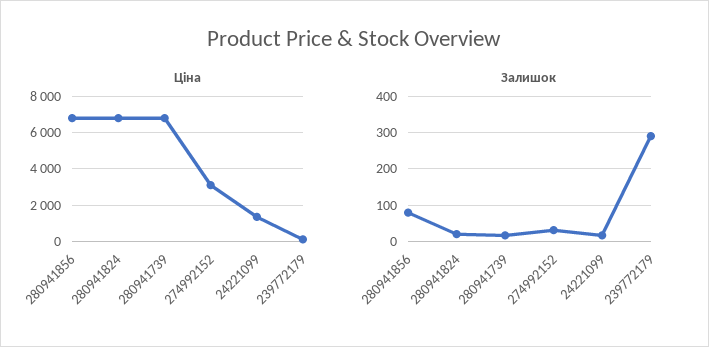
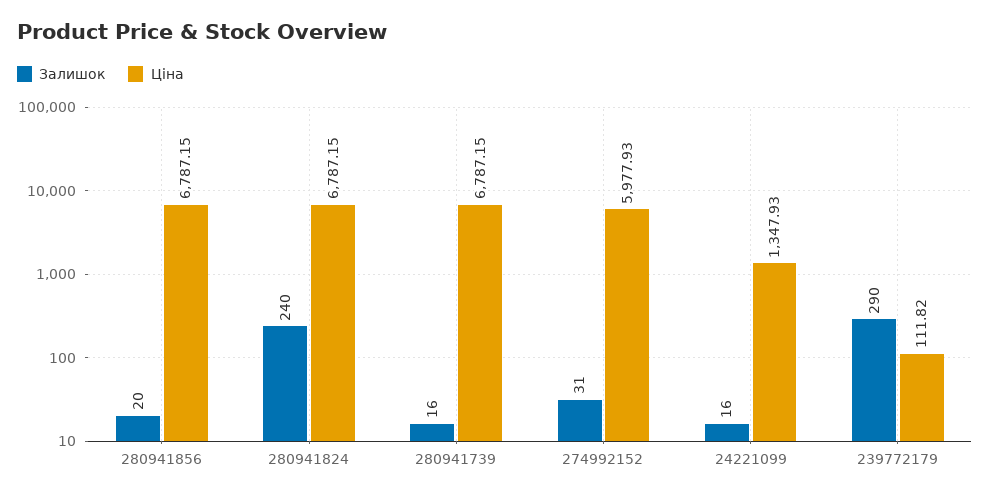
  {
    "Ціна": {
      "280941856": 6787.15,
      "280941824": 6787.15,
      "280941739": 6787.15,
-     "274992152": 3000,
+     "274992152": 5977.93,
      "24221099": 1347.93,
      "239772179": 111.82
    },
    "Залишок": {
-     "280941856": 80,
+     "280941856": 20,
-     "280941824": 20,
+     "280941824": 240,
      "280941739": 16,
      "274992152": 31,
      "24221099": 16,
      "239772179": 290
    }
  }

